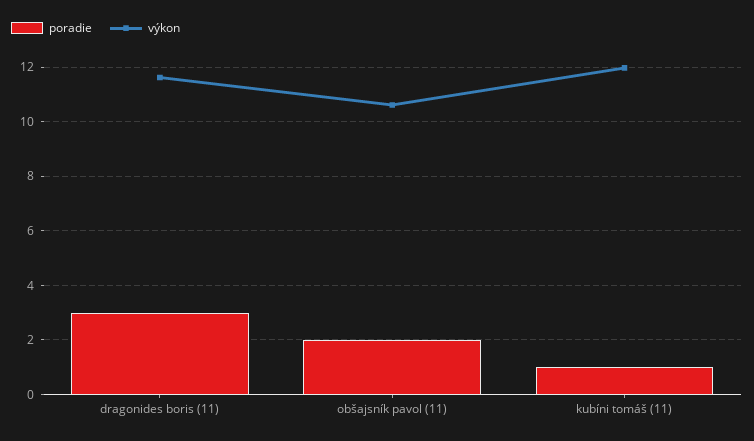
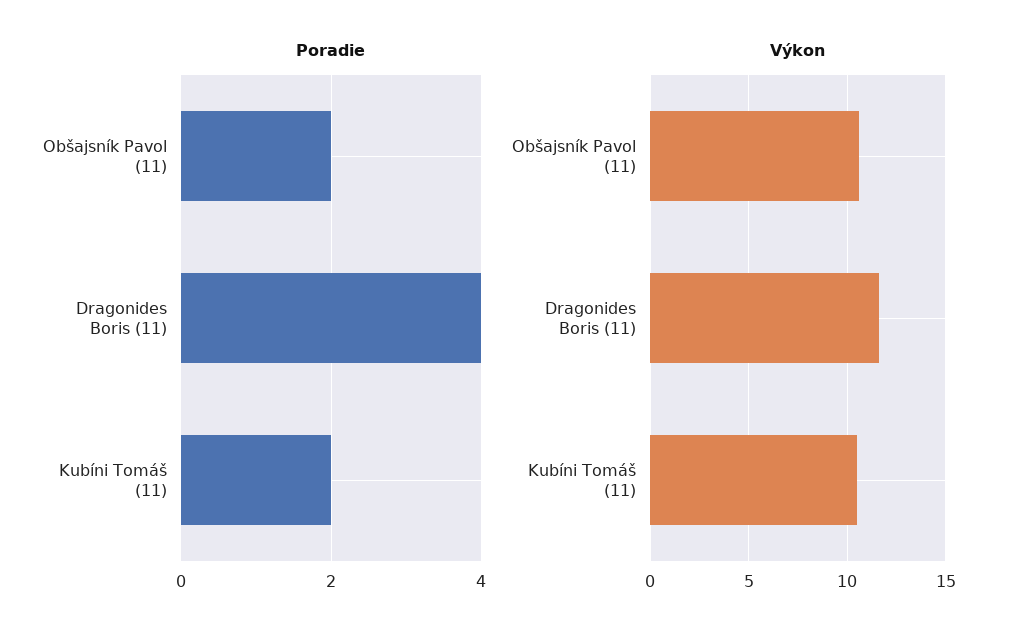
  {
    "poradie": {
-     "dragonides boris (11)": 3,
+     "dragonides boris (11)": 4,
      "obšajsník pavol (11)": 2,
-     "kubíni tomáš (11)": 1
+     "kubíni tomáš (11)": 2
    },
    "výkon": {
      "dragonides boris (11)": 11.5,
      "obšajsník pavol (11)": 10.5,
-     "kubíni tomáš (11)": 12
+     "kubíni tomáš (11)": 10.5
    }
  }

